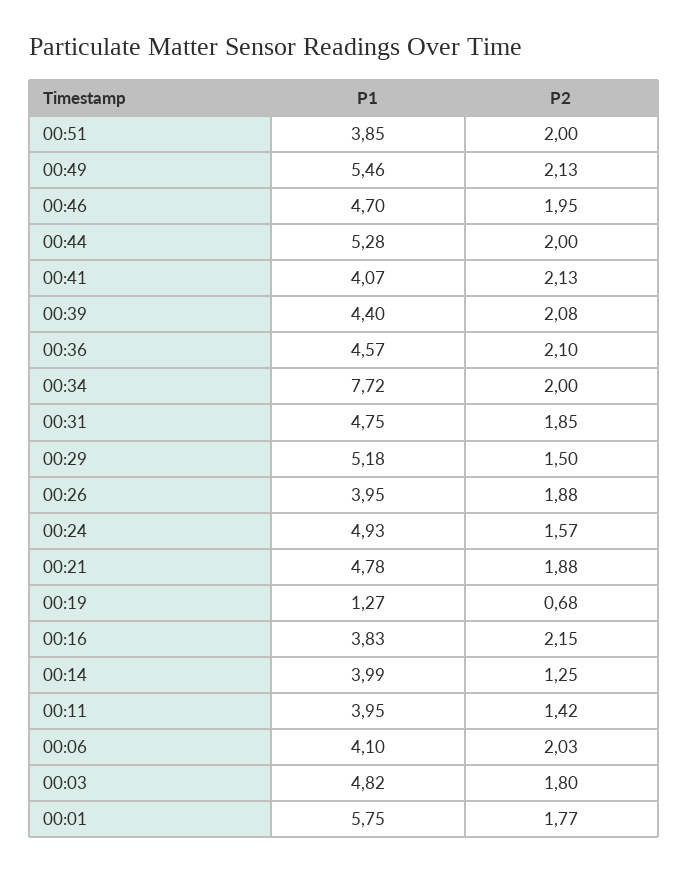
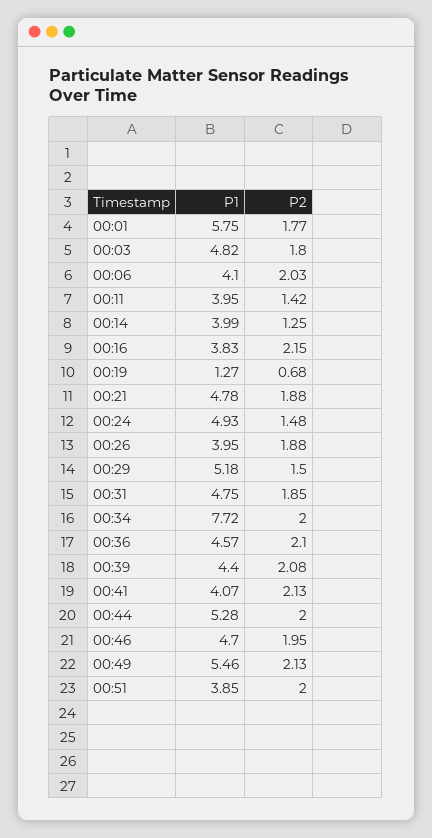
  {
    "P1": {
      "00:51": 3.85,
      "00:49": 5.46,
      "00:46": 4.7,
      "00:44": 5.28,
      "00:41": 4.07,
      "00:39": 4.4,
      "00:36": 4.57,
      "00:34": 7.72,
      "00:31": 4.75,
      "00:29": 5.18,
      "00:26": 3.95,
      "00:24": 4.93,
      "00:21": 4.78,
      "00:19": 1.27,
      "00:16": 3.83,
      "00:14": 3.99,
      "00:11": 3.95,
      "00:06": 4.1,
      "00:03": 4.82,
      "00:01": 5.75
    },
    "P2": {
      "00:51": 2,
      "00:49": 2.13,
      "00:46": 1.95,
      "00:44": 2,
      "00:41": 2.13,
      "00:39": 2.08,
      "00:36": 2.1,
      "00:34": 2,
      "00:31": 1.85,
      "00:29": 1.5,
      "00:26": 1.88,
-     "00:24": 1.57,
+     "00:24": 1.48,
      "00:21": 1.88,
      "00:19": 0.68,
      "00:16": 2.15,
      "00:14": 1.25,
      "00:11": 1.42,
      "00:06": 2.03,
      "00:03": 1.8,
      "00:01": 1.77
    }
  }

